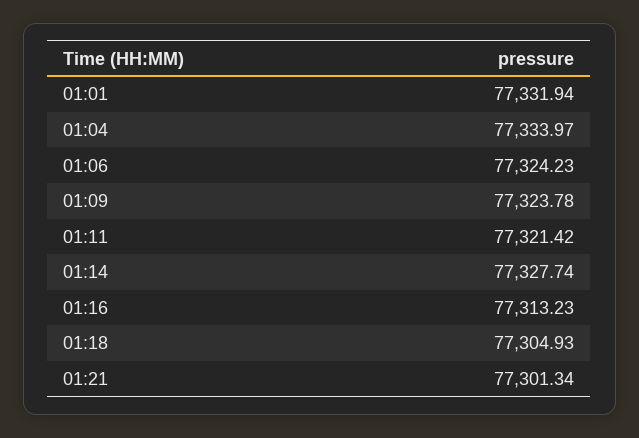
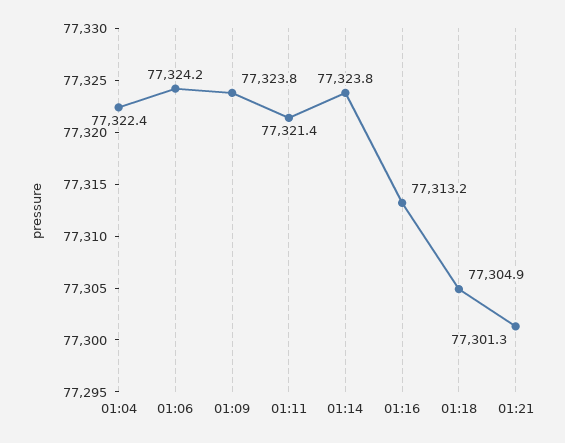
  {
-   "01:01": 77331.94,
-   "01:04": 77333.97,
+   "01:04": 77322.4,
    "01:06": 77324.23,
    "01:09": 77323.78,
    "01:11": 77321.42,
-   "01:14": 77327.74,
+   "01:14": 77323.8,
    "01:16": 77313.23,
    "01:18": 77304.93,
    "01:21": 77301.34
  }

